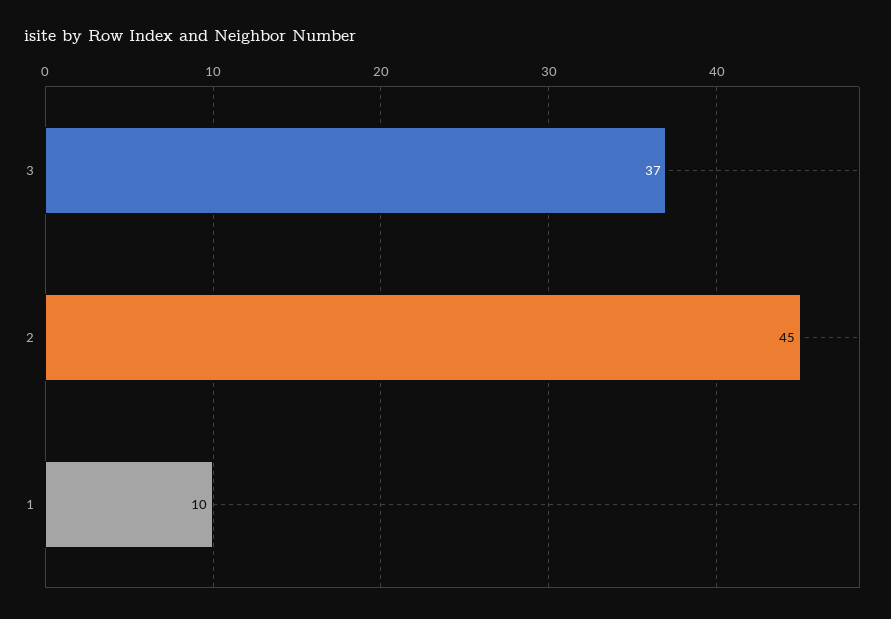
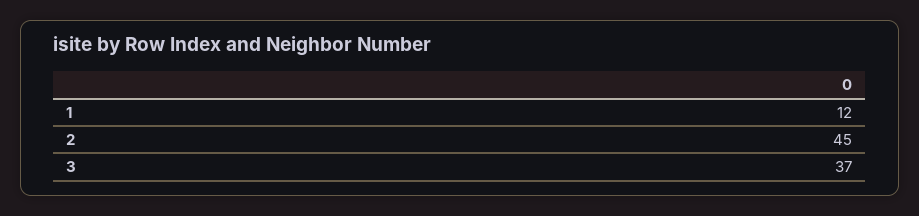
  {
    "3": 37,
    "2": 45,
-   "1": 10
+   "1": 12
  }

